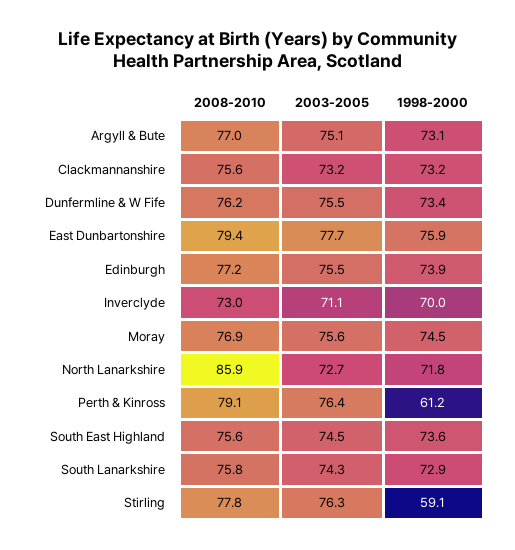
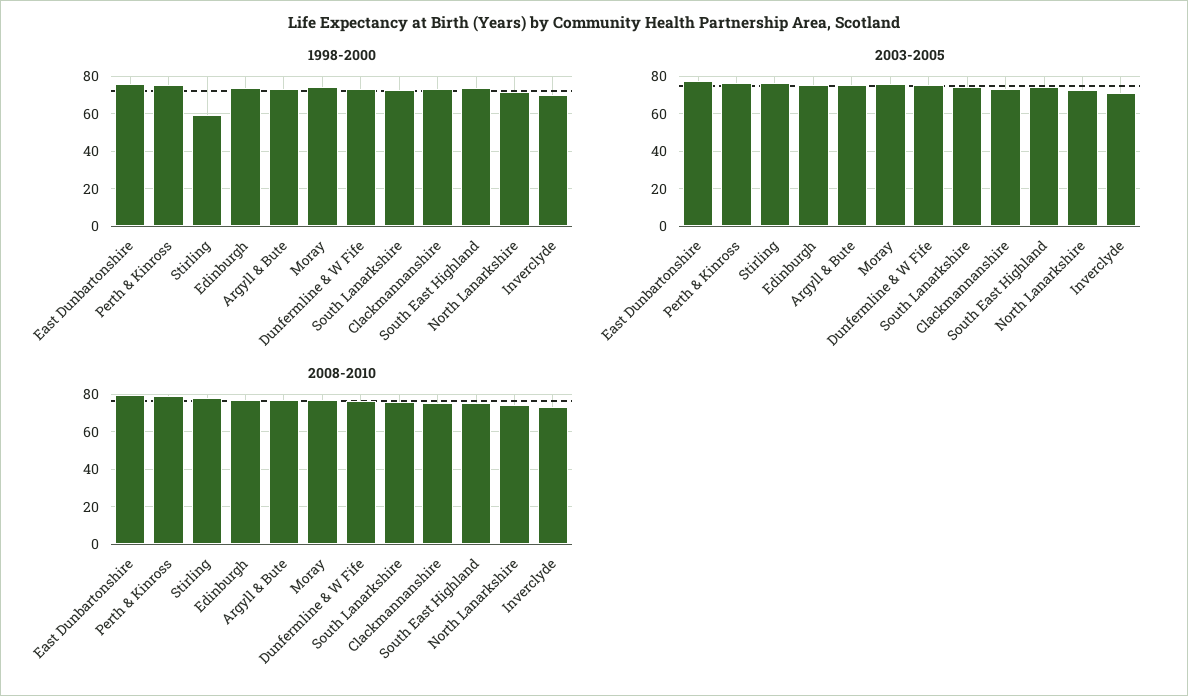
  {
    "2008-2010": {
      "Argyll & Bute": 77,
      "Clackmannanshire": 75.6,
      "Dunfermline & W Fife": 76.2,
      "East Dunbartonshire": 79.4,
      "Edinburgh": 77.2,
      "Inverclyde": 73,
      "Moray": 76.9,
-     "North Lanarkshire": 85.9,
+     "North Lanarkshire": 75,
      "Perth & Kinross": 79.1,
      "South East Highland": 75.6,
      "South Lanarkshire": 75.8,
      "Stirling": 77.8
    },
    "2003-2005": {
      "Argyll & Bute": 75.1,
      "Clackmannanshire": 73.2,
      "Dunfermline & W Fife": 75.5,
      "East Dunbartonshire": 77.7,
      "Edinburgh": 75.5,
      "Inverclyde": 71.1,
      "Moray": 75.6,
      "North Lanarkshire": 72.7,
      "Perth & Kinross": 76.4,
      "South East Highland": 74.5,
      "South Lanarkshire": 74.3,
      "Stirling": 76.3
    },
    "1998-2000": {
      "Argyll & Bute": 73.1,
      "Clackmannanshire": 73.2,
      "Dunfermline & W Fife": 73.4,
      "East Dunbartonshire": 75.9,
      "Edinburgh": 73.9,
      "Inverclyde": 70,
      "Moray": 74.5,
      "North Lanarkshire": 71.8,
-     "Perth & Kinross": 61.2,
+     "Perth & Kinross": 75,
      "South East Highland": 73.6,
      "South Lanarkshire": 72.9,
      "Stirling": 59.1
    }
  }

